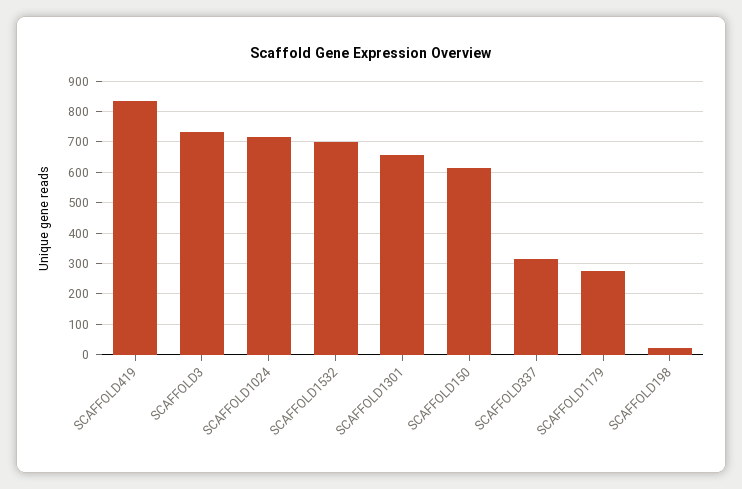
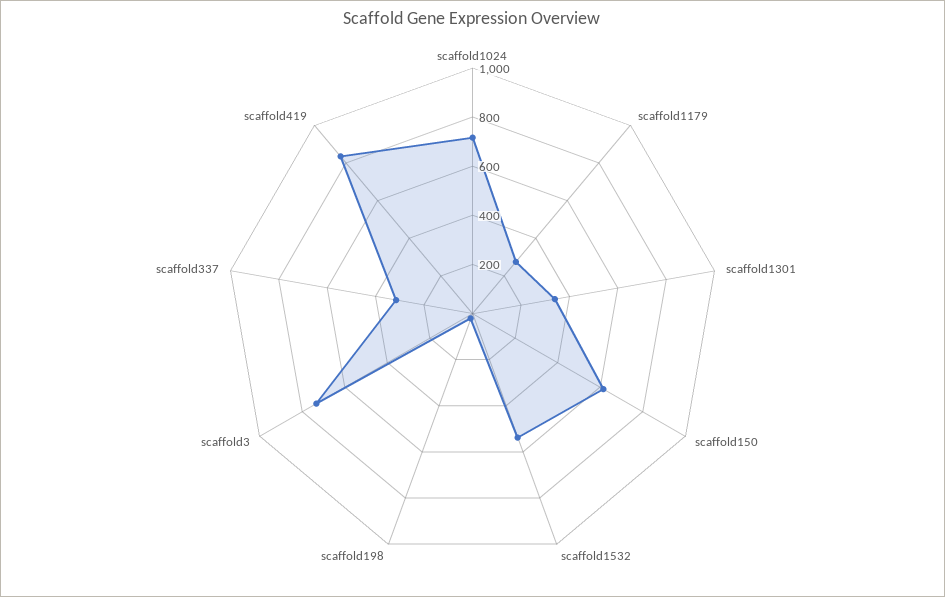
  {
    "SCAFFOLD419": 840,
    "SCAFFOLD3": 740,
    "SCAFFOLD1024": 720,
-   "SCAFFOLD1532": 700,
+   "SCAFFOLD1532": 550,
-   "SCAFFOLD1301": 660,
+   "SCAFFOLD1301": 350,
    "SCAFFOLD150": 620,
    "SCAFFOLD337": 320,
    "SCAFFOLD1179": 280,
    "SCAFFOLD198": 20
  }

